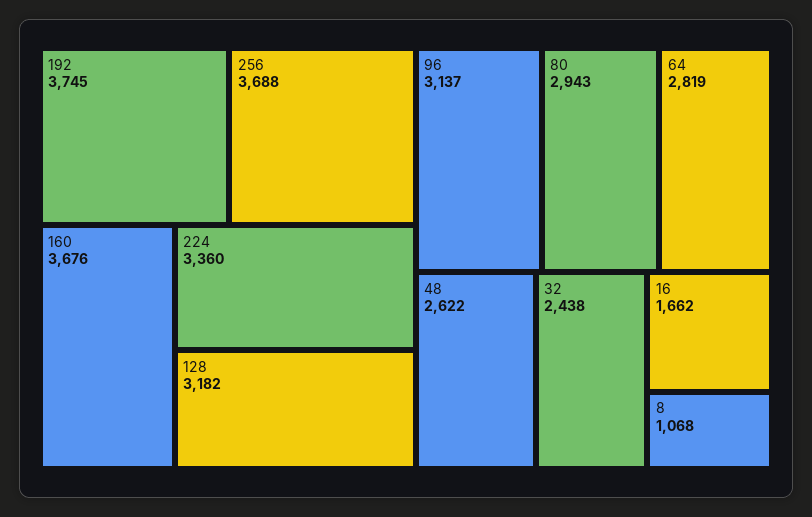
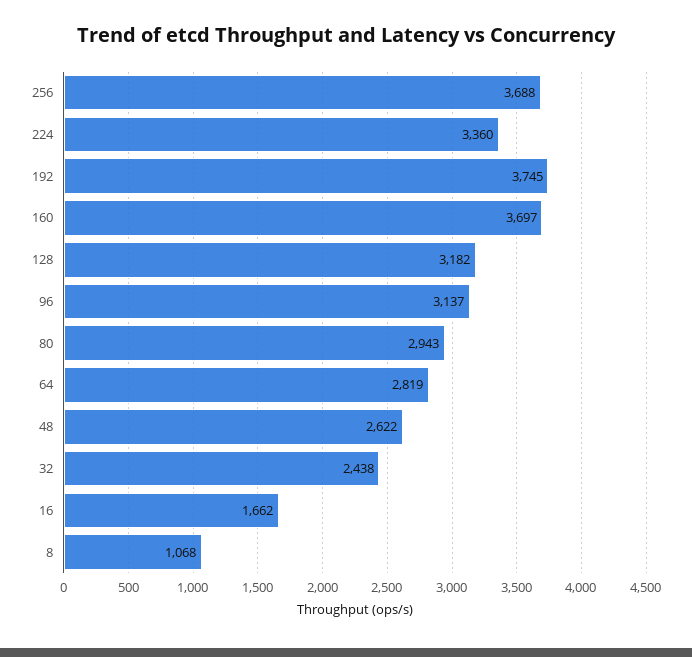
  {
    "192": 3745,
    "256": 3688,
-   "160": 3676,
+   "160": 3697,
    "224": 3360,
    "128": 3182,
    "96": 3137,
    "80": 2943,
    "64": 2819,
    "48": 2622,
    "32": 2438,
    "16": 1662,
    "8": 1068
  }

